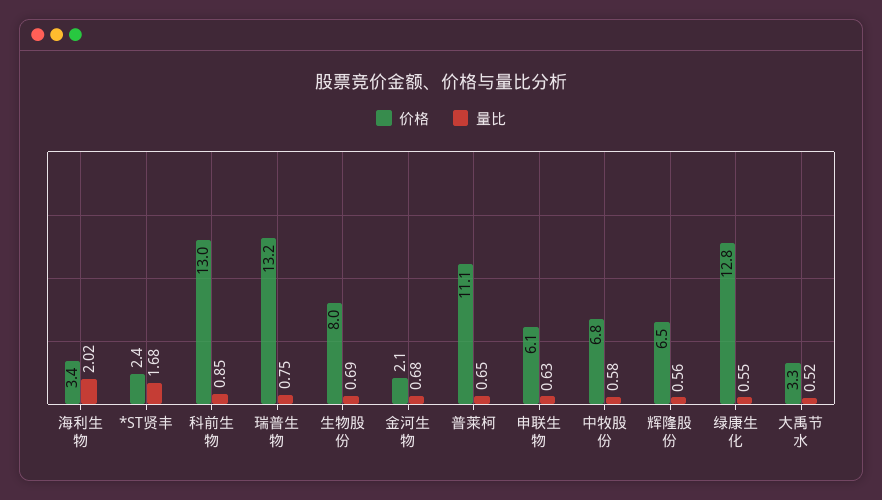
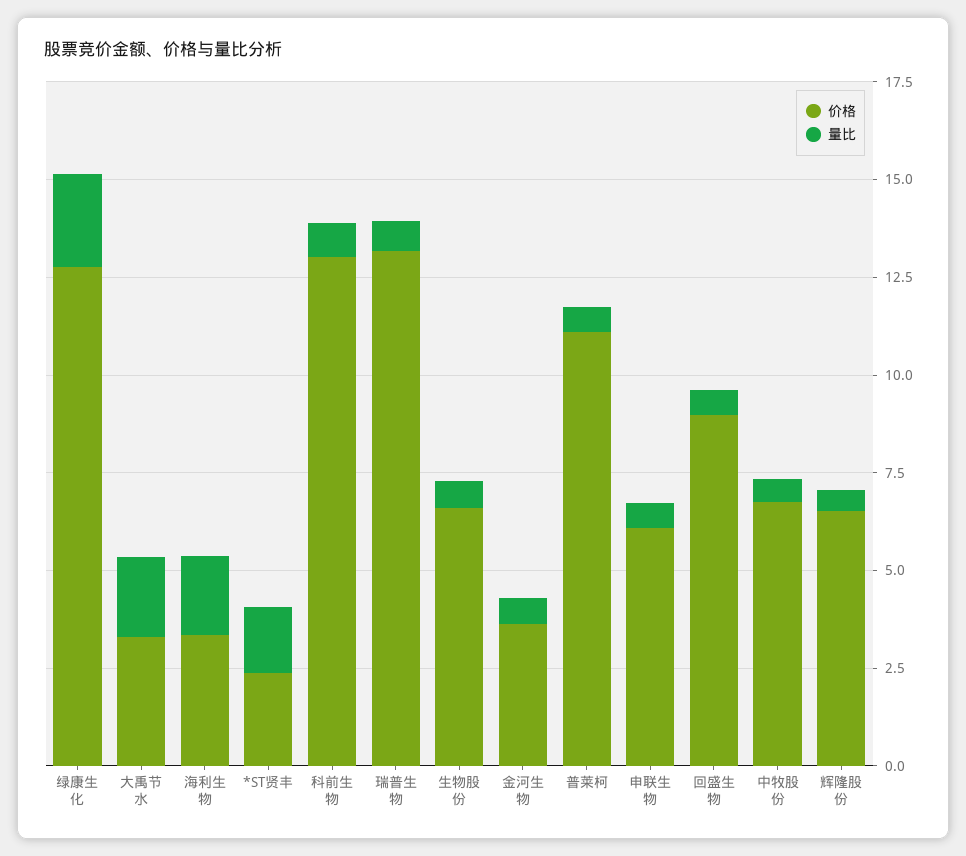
  {
    "价格": {
      "海利生物": 3.4,
      "*ST贤丰": 2.4,
      "科前生物": 13,
      "瑞普生物": 13.2,
-     "生物股份": 8,
+     "生物股份": 6.5,
-     "金河生物": 2.1,
+     "金河生物": 3.5,
      "普莱柯": 11.1,
      "申联生物": 6.1,
      "中牧股份": 6.8,
      "辉隆股份": 6.5,
      "绿康生化": 12.8,
-     "大禹节水": 3.3
+     "大禹节水": 3.3,
+     "回盛生物": 9
    },
    "量比": {
      "海利生物": 2.02,
      "*ST贤丰": 1.68,
      "科前生物": 0.85,
      "瑞普生物": 0.75,
      "生物股份": 0.69,
      "金河生物": 0.68,
      "普莱柯": 0.65,
      "申联生物": 0.63,
      "中牧股份": 0.58,
      "辉隆股份": 0.56,
-     "绿康生化": 0.55,
+     "绿康生化": 2.5,
-     "大禹节水": 0.52
+     "大禹节水": 2,
+     "回盛生物": 0.5
    }
  }

